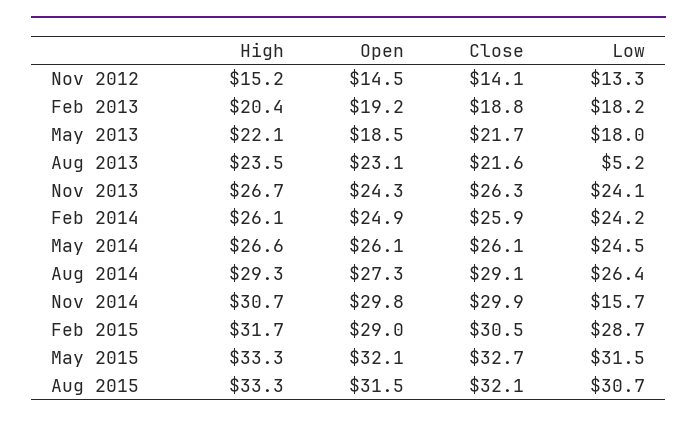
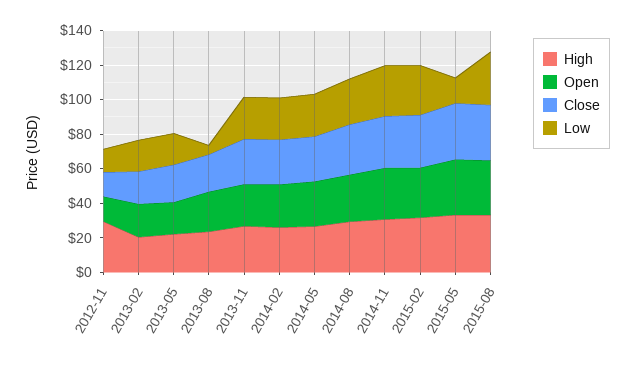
  {
    "High": {
-     "Nov 2012": 15.2,
+     "Nov 2012": 30,
      "Feb 2013": 20.4,
      "May 2013": 22.1,
      "Aug 2013": 23.5,
      "Nov 2013": 26.7,
      "Feb 2014": 26.1,
      "May 2014": 26.6,
      "Aug 2014": 29.3,
      "Nov 2014": 30.7,
      "Feb 2015": 31.7,
      "May 2015": 33.3,
      "Aug 2015": 33.3
    },
    "Open": {
      "Nov 2012": 14.5,
      "Feb 2013": 19.2,
      "May 2013": 18.5,
      "Aug 2013": 23.1,
      "Nov 2013": 24.3,
      "Feb 2014": 24.9,
      "May 2014": 26.1,
      "Aug 2014": 27.3,
      "Nov 2014": 29.8,
      "Feb 2015": 29,
      "May 2015": 32.1,
      "Aug 2015": 31.5
    },
    "Close": {
      "Nov 2012": 14.1,
      "Feb 2013": 18.8,
      "May 2013": 21.7,
      "Aug 2013": 21.6,
      "Nov 2013": 26.3,
      "Feb 2014": 25.9,
      "May 2014": 26.1,
      "Aug 2014": 29.1,
      "Nov 2014": 29.9,
      "Feb 2015": 30.5,
      "May 2015": 32.7,
      "Aug 2015": 32.1
    },
    "Low": {
      "Nov 2012": 13.3,
      "Feb 2013": 18.2,
      "May 2013": 18,
      "Aug 2013": 5.2,
      "Nov 2013": 24.1,
      "Feb 2014": 24.2,
      "May 2014": 24.5,
      "Aug 2014": 26.4,
-     "Nov 2014": 15.7,
+     "Nov 2014": 30,
      "Feb 2015": 28.7,
-     "May 2015": 31.5,
+     "May 2015": 15,
      "Aug 2015": 30.7
    }
  }

